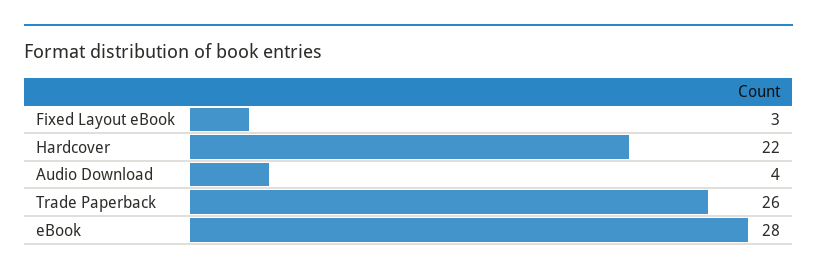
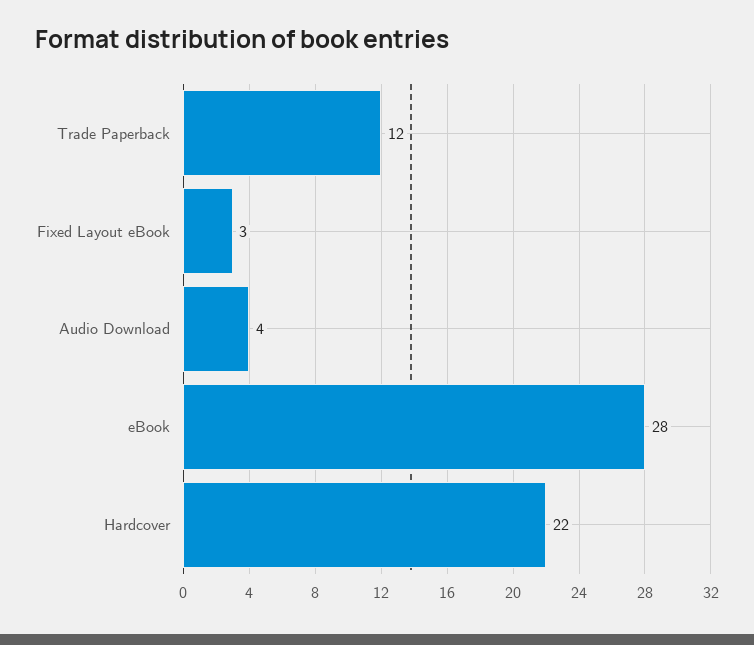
  {
    "Fixed Layout eBook": 3,
    "Hardcover": 22,
    "Audio Download": 4,
-   "Trade Paperback": 26,
+   "Trade Paperback": 12,
    "eBook": 28
  }

